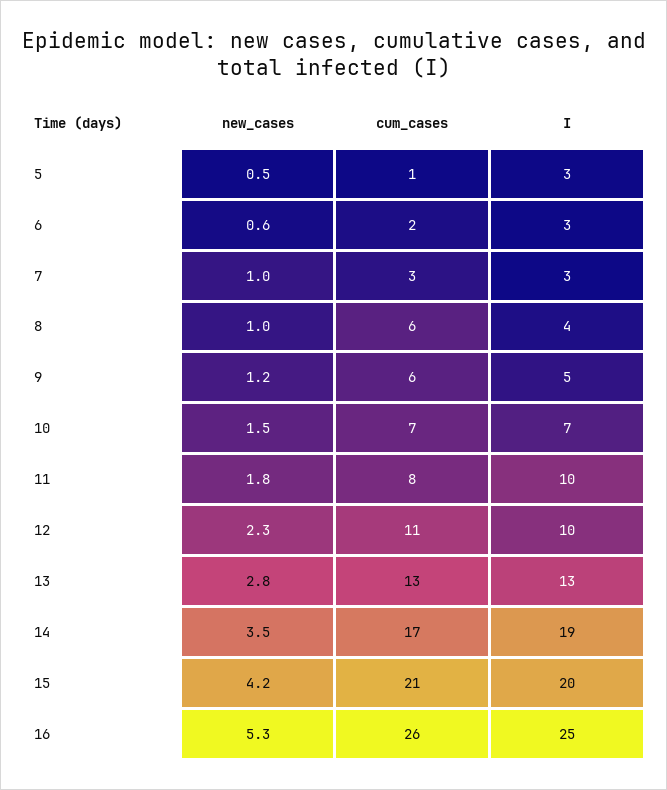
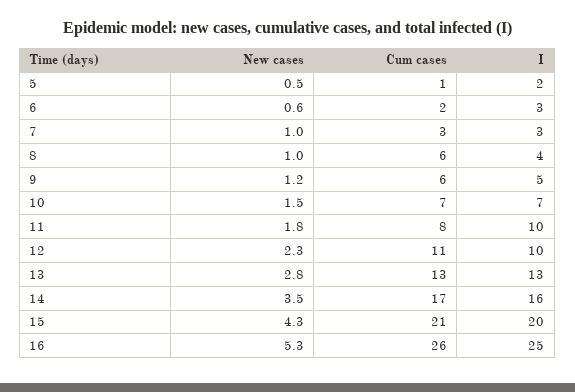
  {
    "new_cases": {
      "5": 0.5,
      "6": 0.6,
      "7": 1,
      "8": 1,
      "9": 1.2,
      "10": 1.5,
      "11": 1.8,
      "12": 2.3,
      "13": 2.8,
      "14": 3.5,
-     "15": 4.2,
+     "15": 4.3,
      "16": 5.3
    },
    "cum_cases": {
      "5": 1,
      "6": 2,
      "7": 3,
      "8": 6,
      "9": 6,
      "10": 7,
      "11": 8,
      "12": 11,
      "13": 13,
      "14": 17,
      "15": 21,
      "16": 26
    },
    "I": {
-     "5": 3,
+     "5": 2,
      "6": 3,
      "7": 3,
      "8": 4,
      "9": 5,
      "10": 7,
      "11": 10,
      "12": 10,
      "13": 13,
-     "14": 19,
+     "14": 16,
      "15": 20,
      "16": 25
    }
  }

